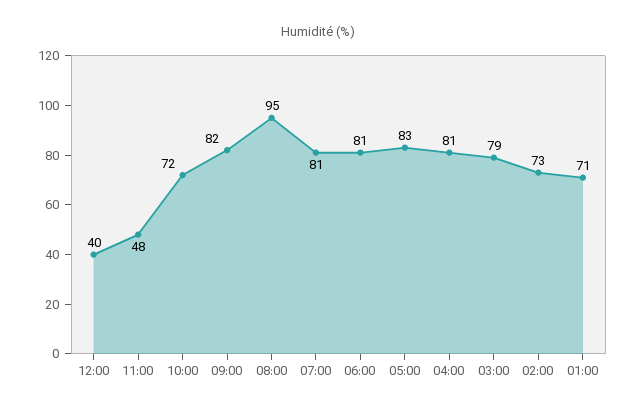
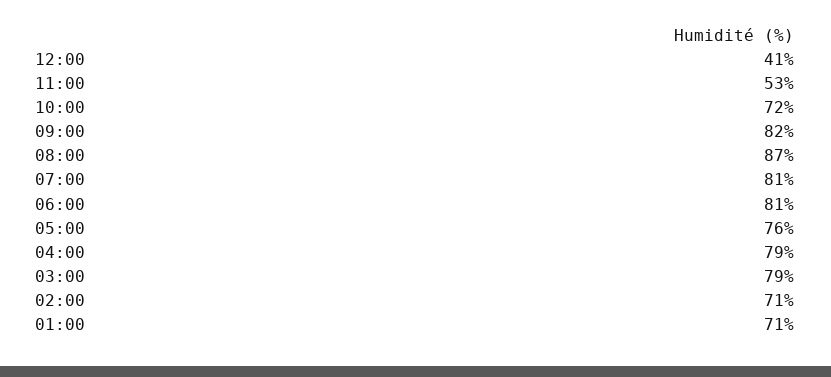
  {
-   "12:00": 40,
+   "12:00": 41,
-   "11:00": 48,
+   "11:00": 53,
    "10:00": 72,
    "09:00": 82,
-   "08:00": 95,
+   "08:00": 87,
    "07:00": 81,
    "06:00": 81,
-   "05:00": 83,
+   "05:00": 76,
-   "04:00": 81,
+   "04:00": 79,
    "03:00": 79,
-   "02:00": 73,
+   "02:00": 71,
    "01:00": 71
  }

